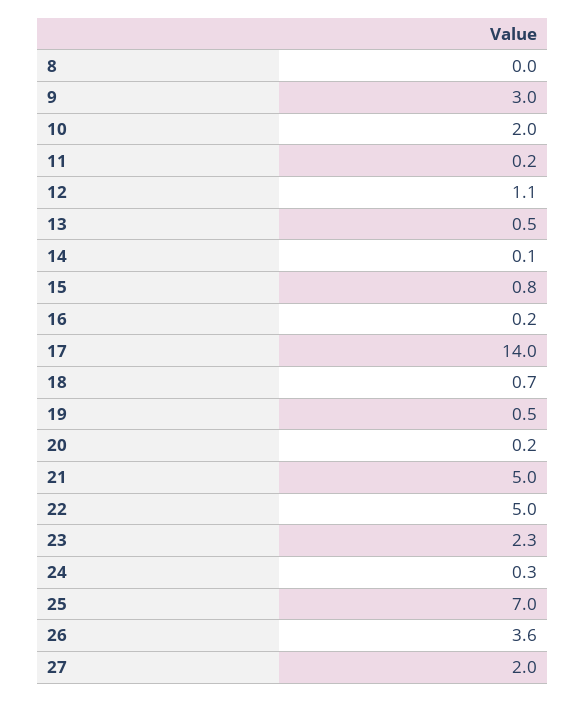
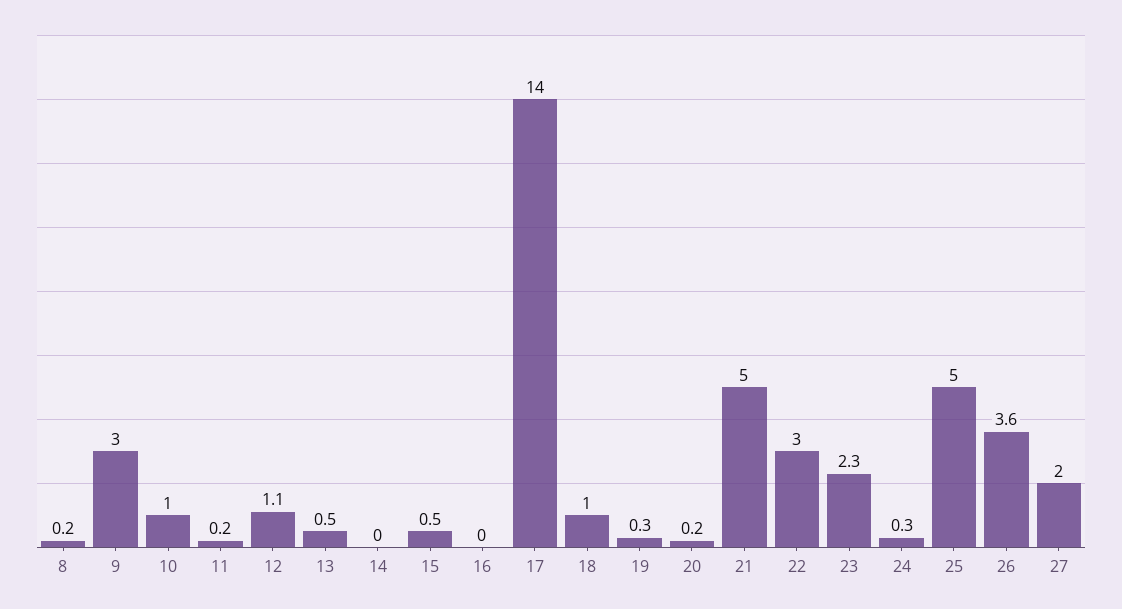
  {
-   "8": 0,
+   "8": 0.2,
    "9": 3,
-   "10": 2,
+   "10": 1,
    "11": 0.2,
    "12": 1.1,
    "13": 0.5,
-   "14": 0.1,
+   "14": 0,
-   "15": 0.8,
+   "15": 0.5,
-   "16": 0.2,
+   "16": 0,
    "17": 14,
-   "18": 0.7,
+   "18": 1,
-   "19": 0.5,
+   "19": 0.3,
    "20": 0.2,
    "21": 5,
-   "22": 5,
+   "22": 3,
    "23": 2.3,
    "24": 0.3,
-   "25": 7,
+   "25": 5,
    "26": 3.6,
    "27": 2
  }

